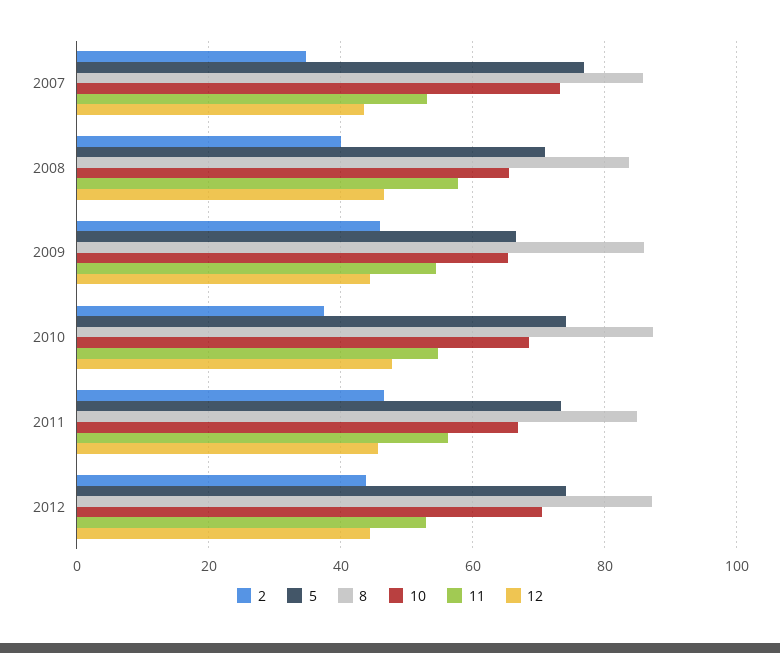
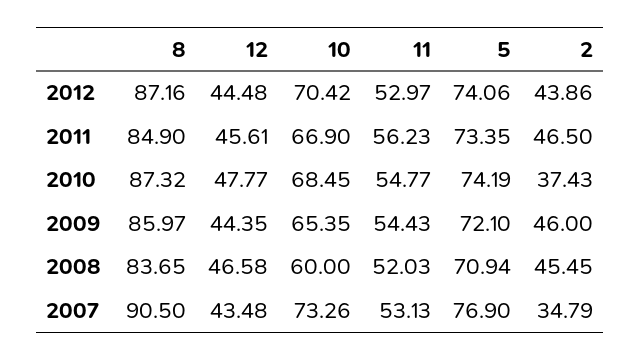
  {
    "2": {
      "2007": 34.79,
-     "2008": 40,
+     "2008": 45.45,
      "2009": 46,
      "2010": 37.43,
      "2011": 46.5,
      "2012": 43.86
    },
    "5": {
      "2007": 76.9,
      "2008": 70.94,
-     "2009": 66,
+     "2009": 72.1,
      "2010": 74.19,
      "2011": 73.35,
      "2012": 74.06
    },
    "8": {
-     "2007": 86,
+     "2007": 90.5,
      "2008": 83.65,
      "2009": 85.97,
      "2010": 87.32,
      "2011": 84.9,
      "2012": 87.16
    },
    "10": {
      "2007": 73.26,
-     "2008": 66,
+     "2008": 60,
      "2009": 65.35,
      "2010": 68.45,
      "2011": 66.9,
      "2012": 70.42
    },
    "11": {
      "2007": 53.13,
-     "2008": 58,
+     "2008": 52.03,
      "2009": 54.43,
      "2010": 54.77,
      "2011": 56.23,
      "2012": 52.97
    },
    "12": {
      "2007": 43.48,
      "2008": 46.58,
      "2009": 44.35,
      "2010": 47.77,
      "2011": 45.61,
      "2012": 44.48
    }
  }

